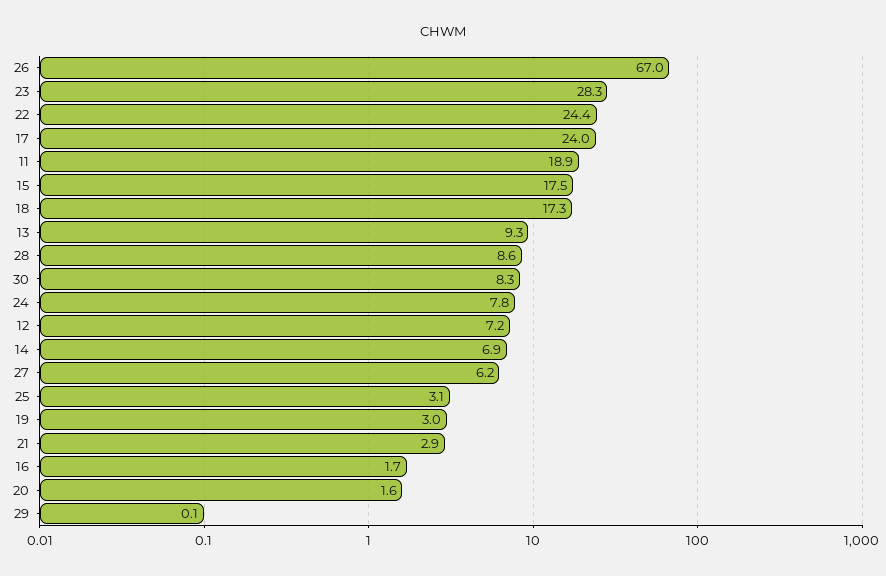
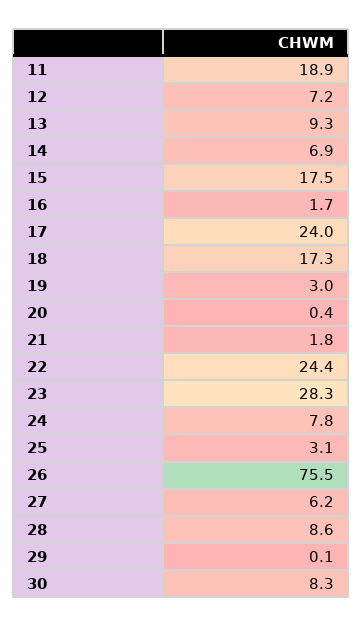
  {
-   "26": 67,
+   "26": 75.5,
    "23": 28.3,
    "22": 24.4,
    "17": 24,
    "11": 18.9,
    "15": 17.5,
    "18": 17.3,
    "13": 9.3,
    "28": 8.6,
    "30": 8.3,
    "24": 7.8,
    "12": 7.2,
    "14": 6.9,
    "27": 6.2,
    "25": 3.1,
    "19": 3,
-   "21": 2.9,
+   "21": 1.8,
    "16": 1.7,
-   "20": 1.6,
+   "20": 0.4,
    "29": 0.1
  }

